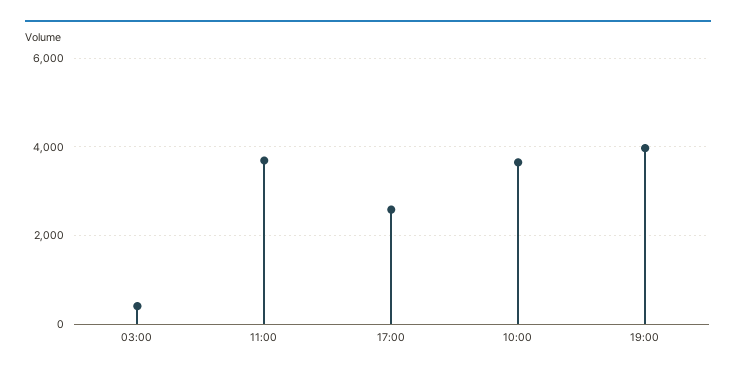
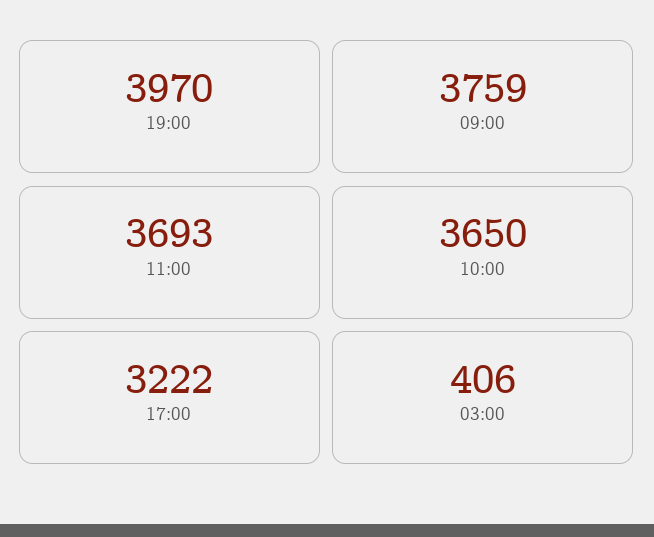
  {
    "03:00": 406,
    "11:00": 3693,
-   "17:00": 2600,
+   "17:00": 3222,
    "10:00": 3650,
-   "19:00": 3970
+   "19:00": 3970,
+   "09:00": 3759
  }

